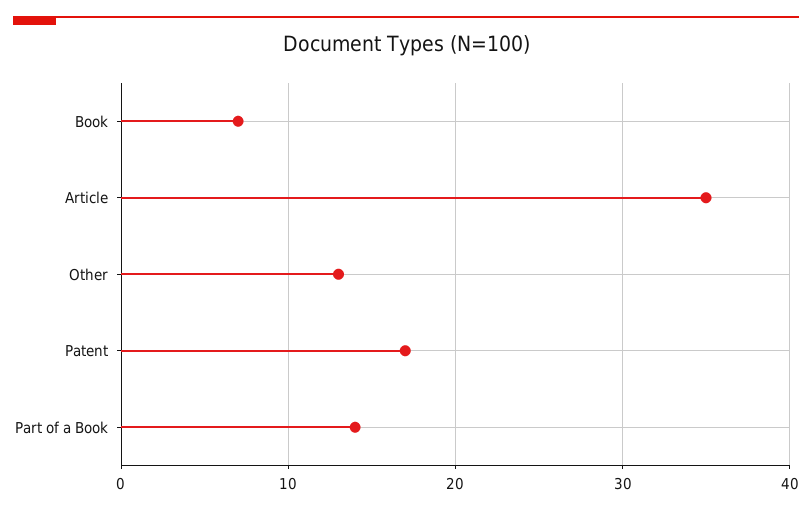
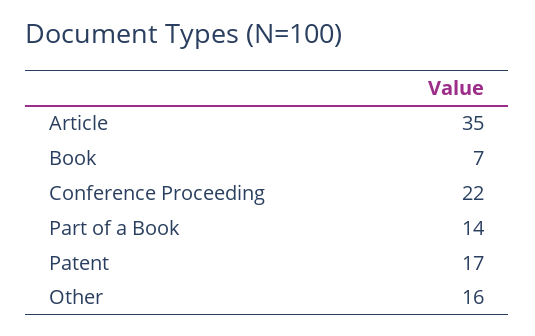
  {
    "Book": 7,
    "Article": 35,
-   "Other": 13,
+   "Other": 16,
    "Patent": 17,
-   "Part of a Book": 14
+   "Part of a Book": 14,
+   "Conference Proceeding": 22
  }

